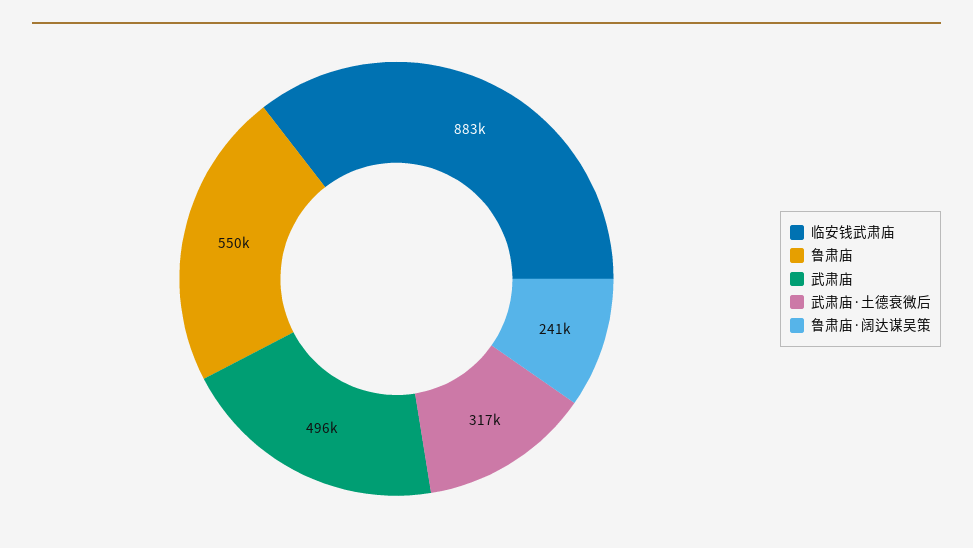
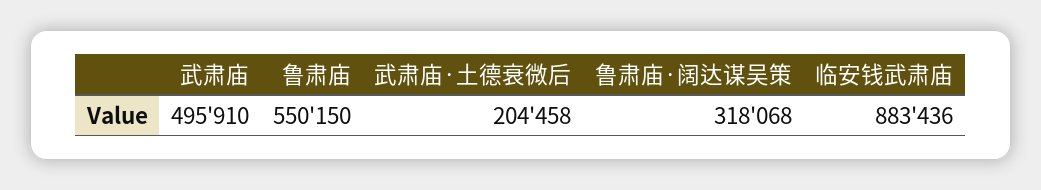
  {
    "临安钱武肃庙": 883436,
    "鲁肃庙": 550150,
    "武肃庙": 495910,
-   "武肃庙·土德衰微后": 317000,
+   "武肃庙·土德衰微后": 204458,
-   "鲁肃庙·阔达谋吴策": 241000
+   "鲁肃庙·阔达谋吴策": 318068
  }

